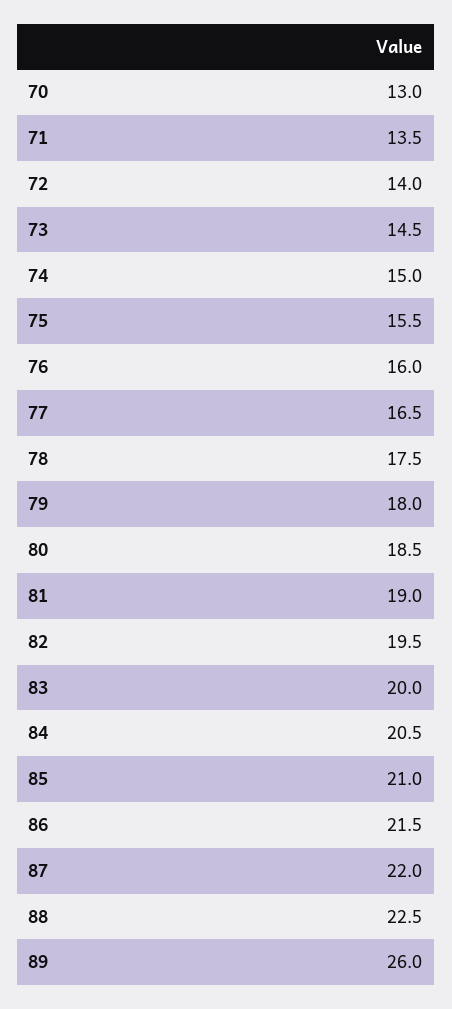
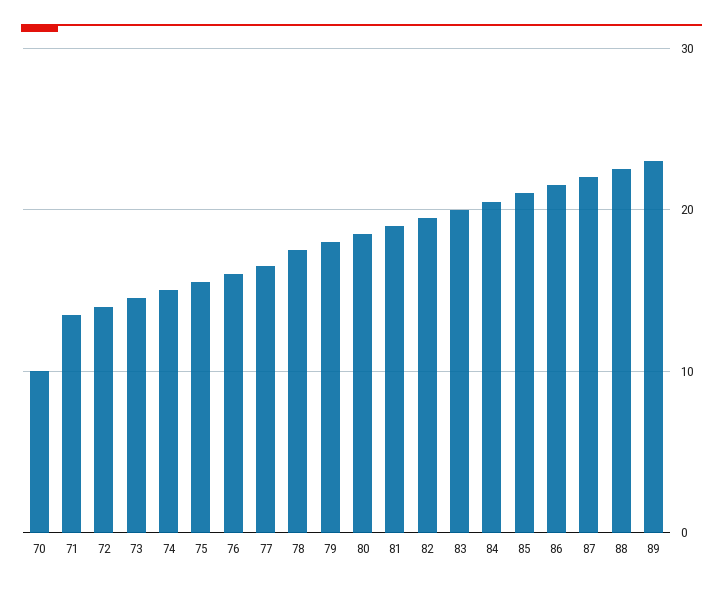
  {
-   "70": 13,
+   "70": 10,
    "71": 13.5,
    "72": 14,
    "73": 14.5,
    "74": 15,
    "75": 15.5,
    "76": 16,
    "77": 16.5,
    "78": 17.5,
    "79": 18,
    "80": 18.5,
    "81": 19,
    "82": 19.5,
    "83": 20,
    "84": 20.5,
    "85": 21,
    "86": 21.5,
    "87": 22,
    "88": 22.5,
-   "89": 26
+   "89": 23
  }

